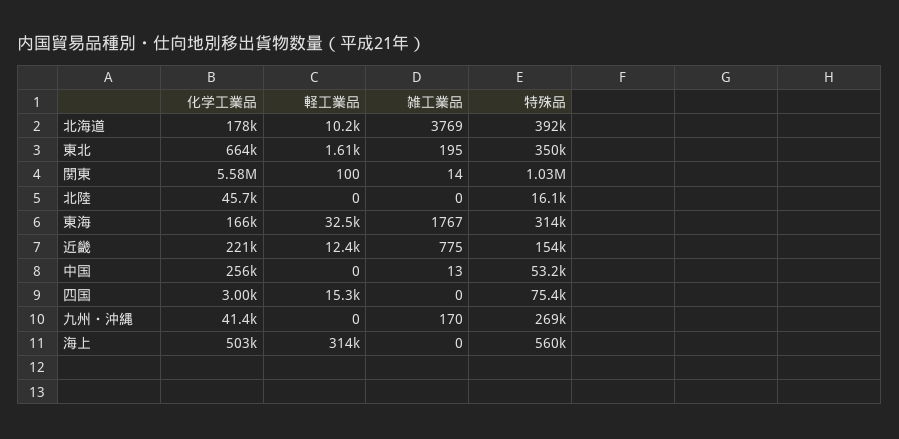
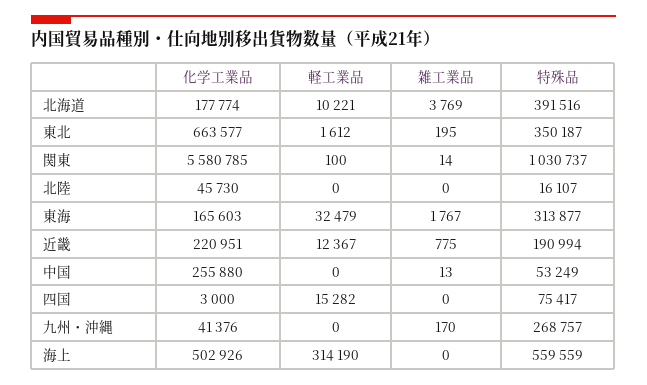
  {
    "化学工業品": {
      "北海道": 177774,
      "東北": 663577,
      "関東": 5580785,
      "北陸": 45730,
      "東海": 165603,
      "近畿": 220951,
      "中国": 255880,
      "四国": 3000,
      "九州・沖縄": 41376,
      "海上": 502926
    },
    "軽工業品": {
      "北海道": 10221,
      "東北": 1612,
      "関東": 100,
      "北陸": 0,
      "東海": 32479,
      "近畿": 12367,
      "中国": 0,
      "四国": 15282,
      "九州・沖縄": 0,
      "海上": 314190
    },
    "雑工業品": {
      "北海道": 3769,
      "東北": 195,
      "関東": 14,
      "北陸": 0,
      "東海": 1767,
      "近畿": 775,
      "中国": 13,
      "四国": 0,
      "九州・沖縄": 170,
      "海上": 0
    },
    "特殊品": {
      "北海道": 391516,
      "東北": 350187,
      "関東": 1030737,
      "北陸": 16107,
      "東海": 313877,
-     "近畿": 154000,
+     "近畿": 190994,
      "中国": 53249,
      "四国": 75417,
      "九州・沖縄": 268757,
      "海上": 559559
    }
  }

